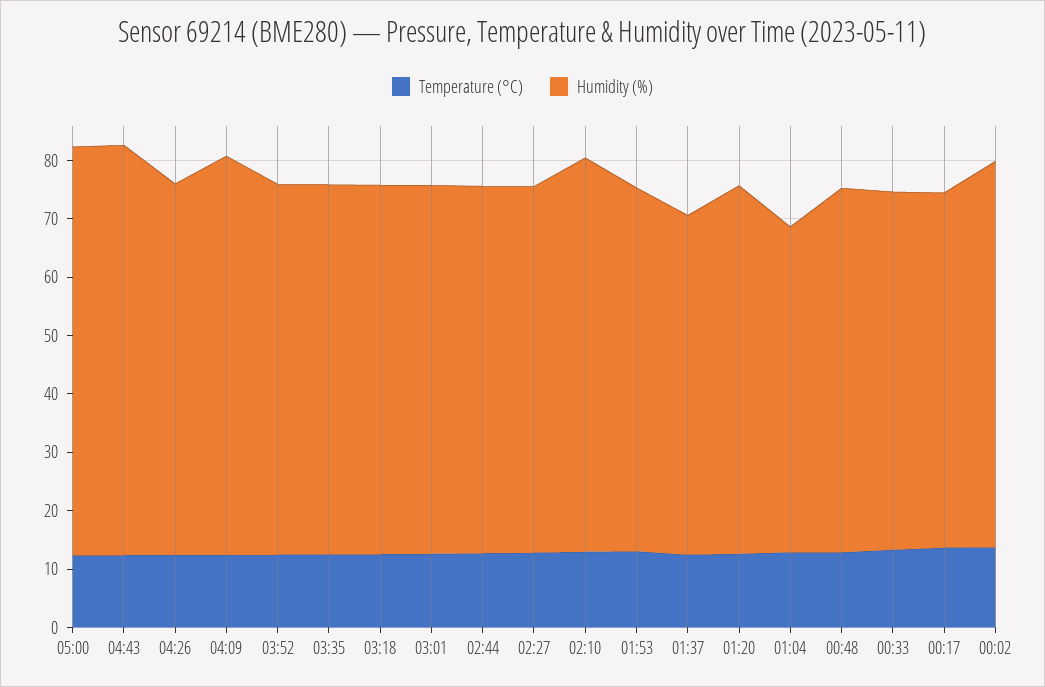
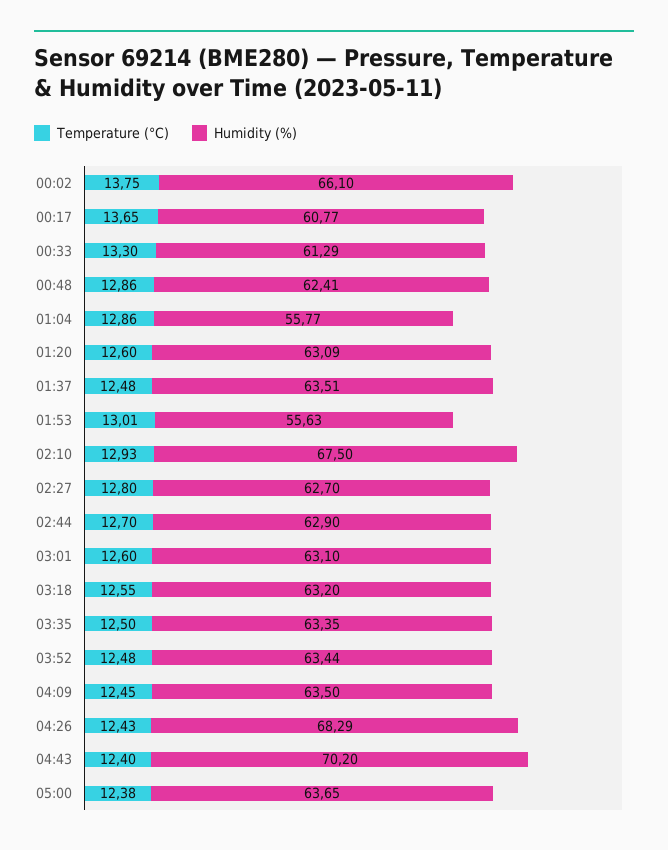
  {
    "Temperature (°C)": {
      "05:00": 12.38,
      "04:43": 12.4,
      "04:26": 12.43,
      "04:09": 12.45,
      "03:52": 12.48,
      "03:35": 12.5,
      "03:18": 12.55,
      "03:01": 12.6,
      "02:44": 12.7,
      "02:27": 12.8,
      "02:10": 12.93,
      "01:53": 13.01,
      "01:37": 12.48,
      "01:20": 12.6,
      "01:04": 12.86,
      "00:48": 12.86,
      "00:33": 13.3,
      "00:17": 13.65,
      "00:02": 13.75
    },
    "Humidity (%)": {
-     "05:00": 70,
+     "05:00": 63.65,
      "04:43": 70.2,
-     "04:26": 64,
+     "04:26": 68.29,
-     "04:09": 68,
+     "04:09": 63.5,
      "03:52": 63.44,
      "03:35": 63.35,
      "03:18": 63.2,
      "03:01": 63.1,
      "02:44": 62.9,
      "02:27": 62.7,
      "02:10": 67.5,
-     "01:53": 62,
+     "01:53": 55.63,
-     "01:37": 58,
+     "01:37": 63.51,
      "01:20": 63.09,
      "01:04": 55.77,
      "00:48": 62.41,
      "00:33": 61.29,
      "00:17": 60.77,
      "00:02": 66.1
    }
  }

